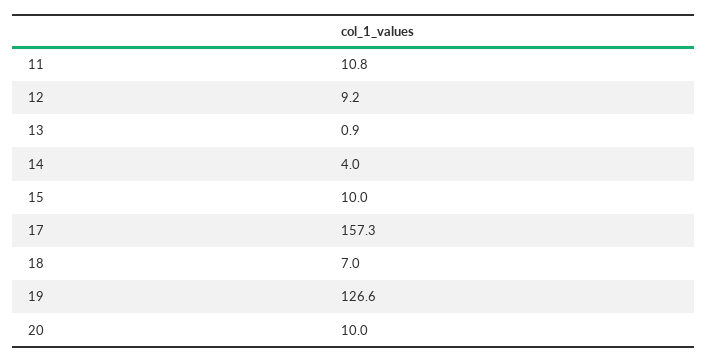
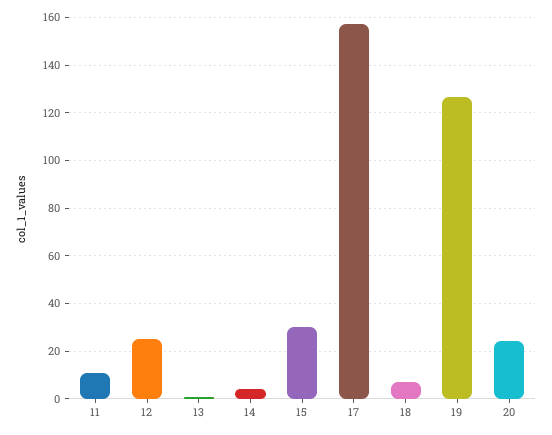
  {
    "11": 10.8,
-   "12": 9.2,
+   "12": 25,
    "13": 0.9,
    "14": 4,
-   "15": 10,
+   "15": 30,
    "17": 157.3,
    "18": 7,
    "19": 126.6,
-   "20": 10
+   "20": 25
  }

